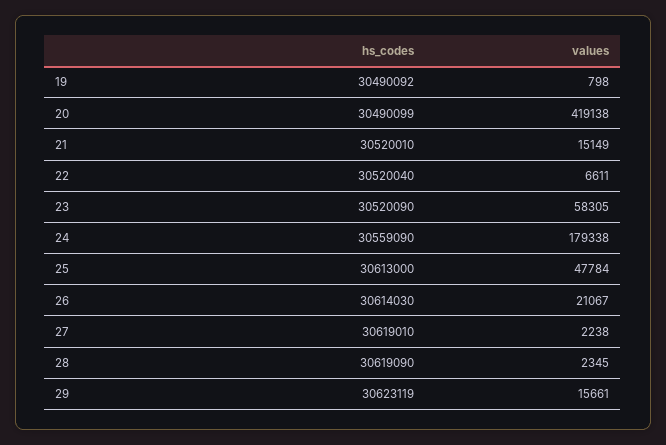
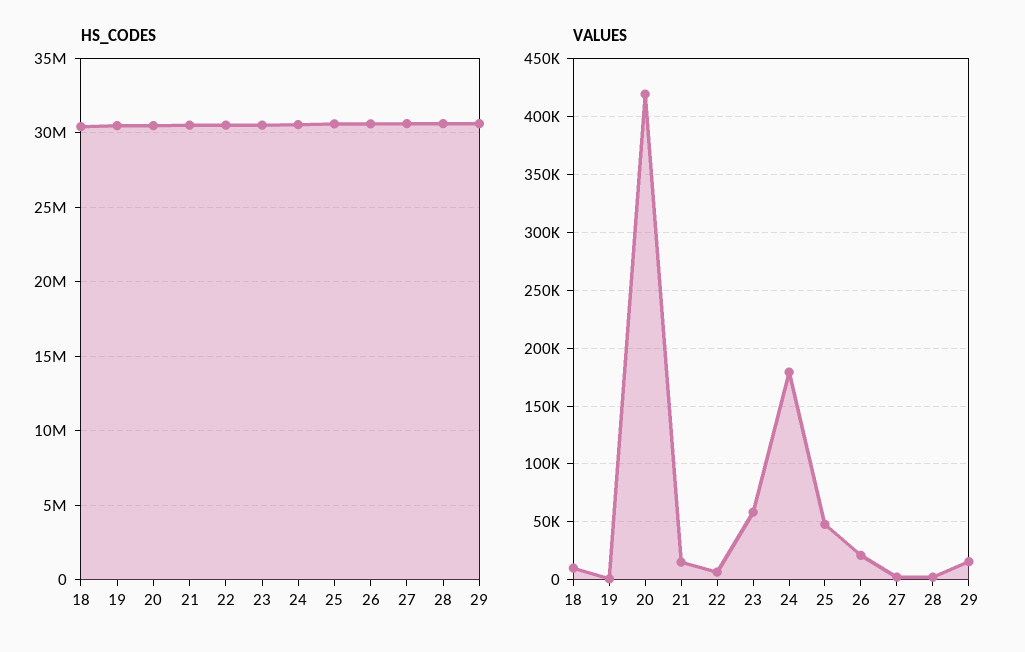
  {
    "hs_codes": {
      "19": 30490092,
      "20": 30490099,
      "21": 30520010,
      "22": 30520040,
      "23": 30520090,
      "24": 30559090,
      "25": 30613000,
      "26": 30614030,
      "27": 30619010,
      "28": 30619090,
-     "29": 30623119
+     "29": 30623119,
+     "18": 30500000
    },
    "values": {
      "19": 798,
      "20": 419138,
      "21": 15149,
      "22": 6611,
      "23": 58305,
      "24": 179338,
      "25": 47784,
      "26": 21067,
      "27": 2238,
      "28": 2345,
-     "29": 15661
+     "29": 15661,
+     "18": 10000
    }
  }

